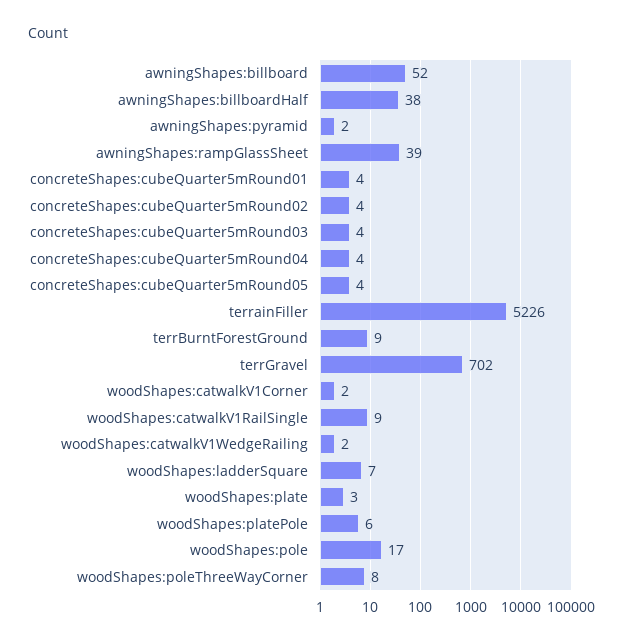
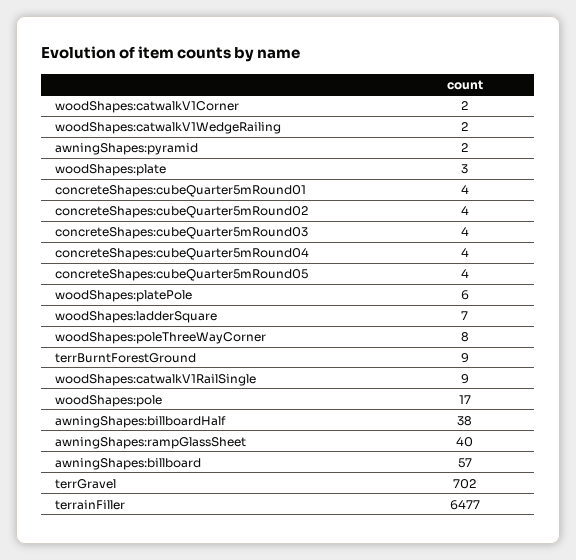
  {
-   "awningShapes:billboard": 52,
+   "awningShapes:billboard": 57,
    "awningShapes:billboardHalf": 38,
    "awningShapes:pyramid": 2,
-   "awningShapes:rampGlassSheet": 39,
+   "awningShapes:rampGlassSheet": 40,
    "concreteShapes:cubeQuarter5mRound01": 4,
    "concreteShapes:cubeQuarter5mRound02": 4,
    "concreteShapes:cubeQuarter5mRound03": 4,
    "concreteShapes:cubeQuarter5mRound04": 4,
    "concreteShapes:cubeQuarter5mRound05": 4,
-   "terrainFiller": 5226,
+   "terrainFiller": 6477,
    "terrBurntForestGround": 9,
    "terrGravel": 702,
    "woodShapes:catwalkV1Corner": 2,
    "woodShapes:catwalkV1RailSingle": 9,
    "woodShapes:catwalkV1WedgeRailing": 2,
    "woodShapes:ladderSquare": 7,
    "woodShapes:plate": 3,
    "woodShapes:platePole": 6,
    "woodShapes:pole": 17,
    "woodShapes:poleThreeWayCorner": 8
  }

